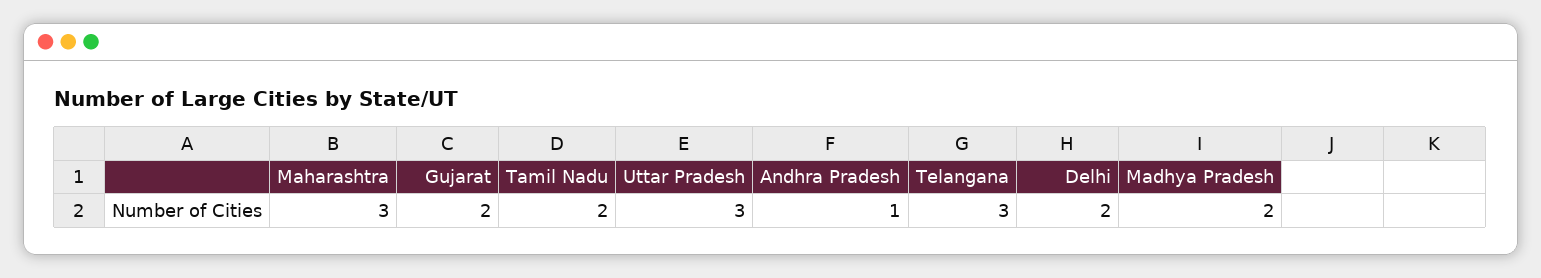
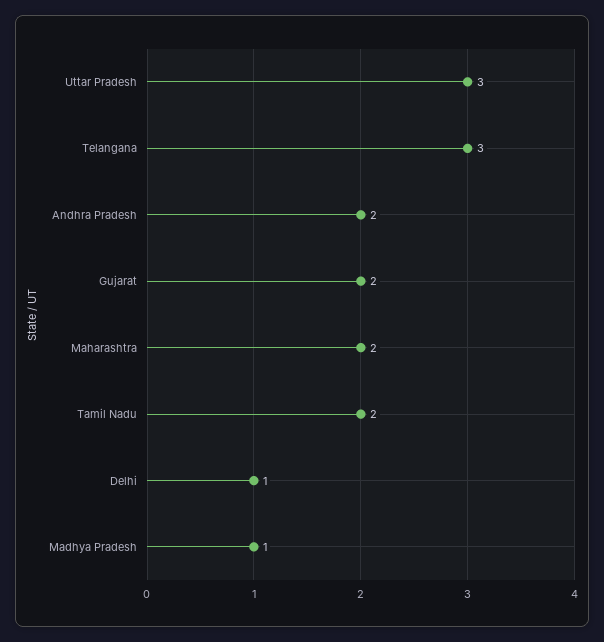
  {
-   "Maharashtra": 3,
+   "Maharashtra": 2,
    "Gujarat": 2,
    "Tamil Nadu": 2,
    "Uttar Pradesh": 3,
-   "Andhra Pradesh": 1,
+   "Andhra Pradesh": 2,
    "Telangana": 3,
-   "Delhi": 2,
+   "Delhi": 1,
-   "Madhya Pradesh": 2
+   "Madhya Pradesh": 1
  }

